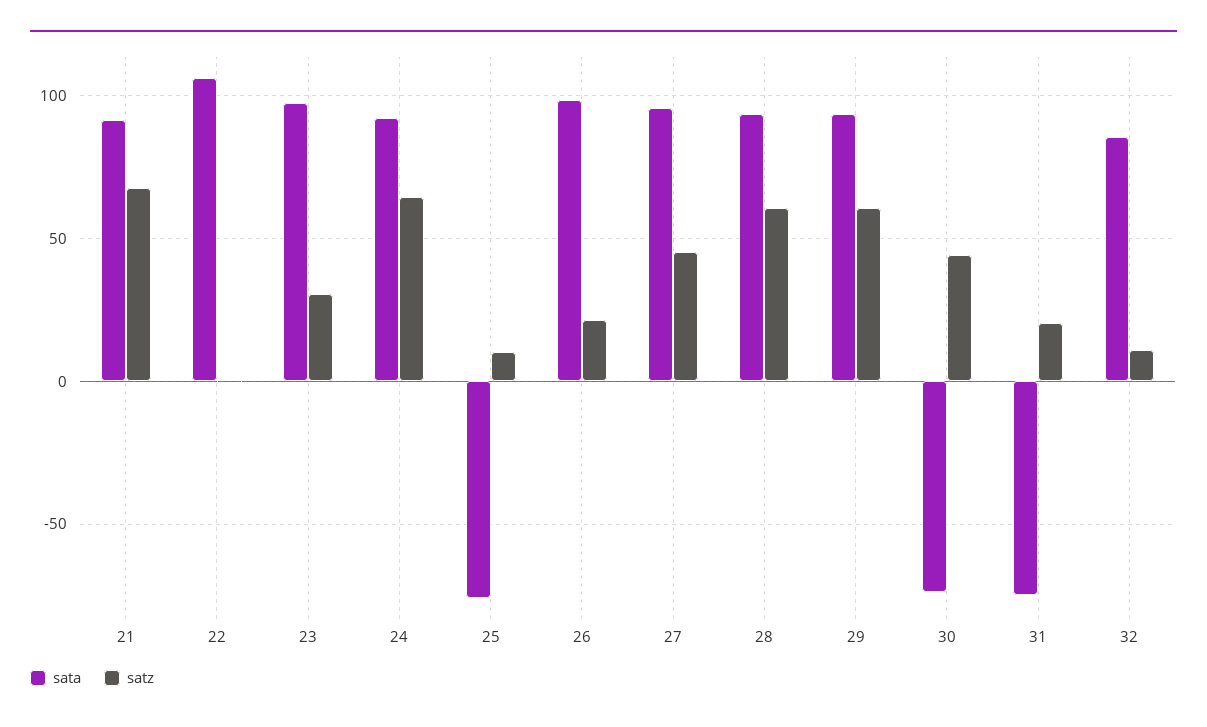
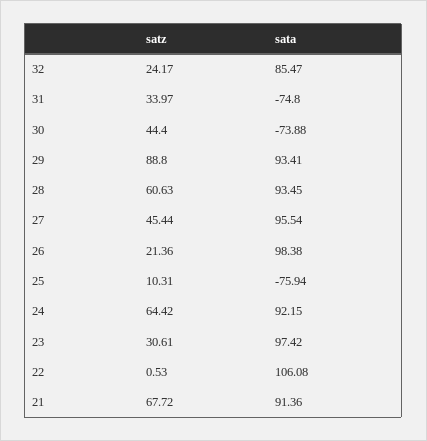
  {
    "sata": {
      "21": 91.36,
      "22": 106.08,
      "23": 97.42,
      "24": 92.15,
      "25": -75.94,
      "26": 98.38,
      "27": 95.54,
      "28": 93.45,
      "29": 93.41,
      "30": -73.88,
      "31": -74.8,
      "32": 85.47
    },
    "satz": {
      "21": 67.72,
      "22": 0.53,
      "23": 30.61,
      "24": 64.42,
      "25": 10.31,
      "26": 21.36,
      "27": 45.44,
      "28": 60.63,
-     "29": 60,
+     "29": 88.8,
      "30": 44.4,
-     "31": 20,
+     "31": 33.97,
-     "32": 10
+     "32": 24.17
    }
  }

